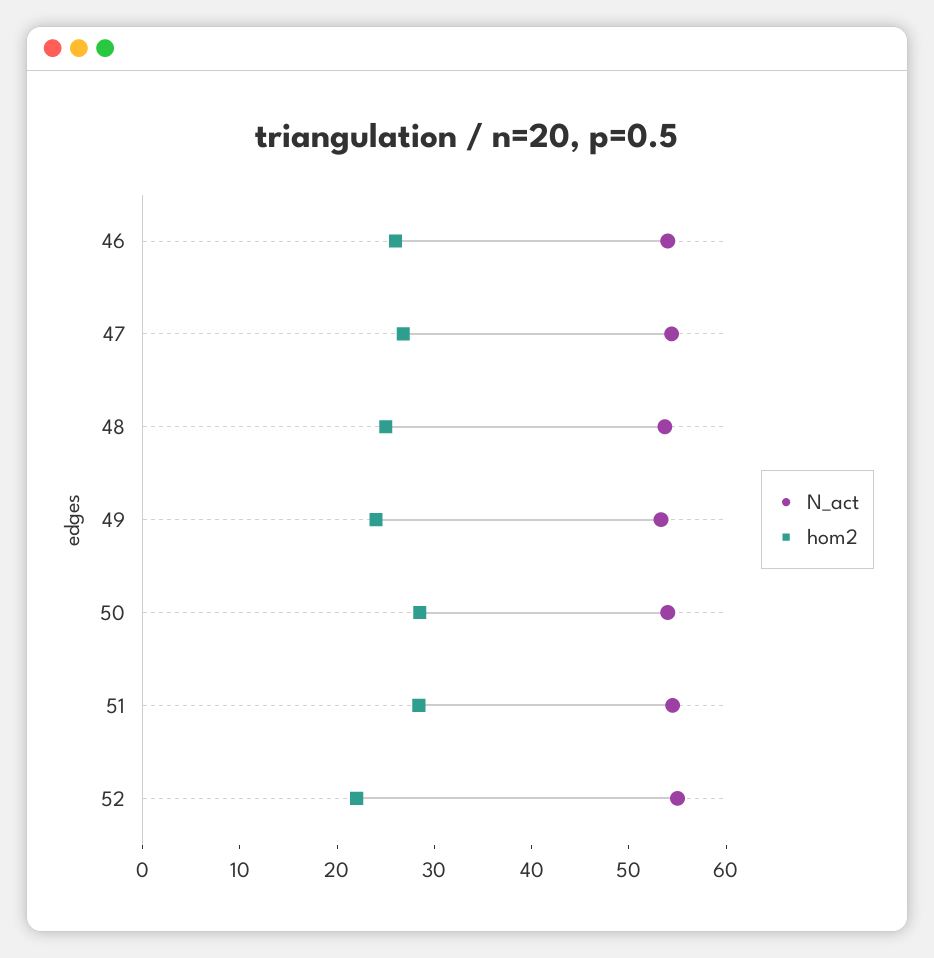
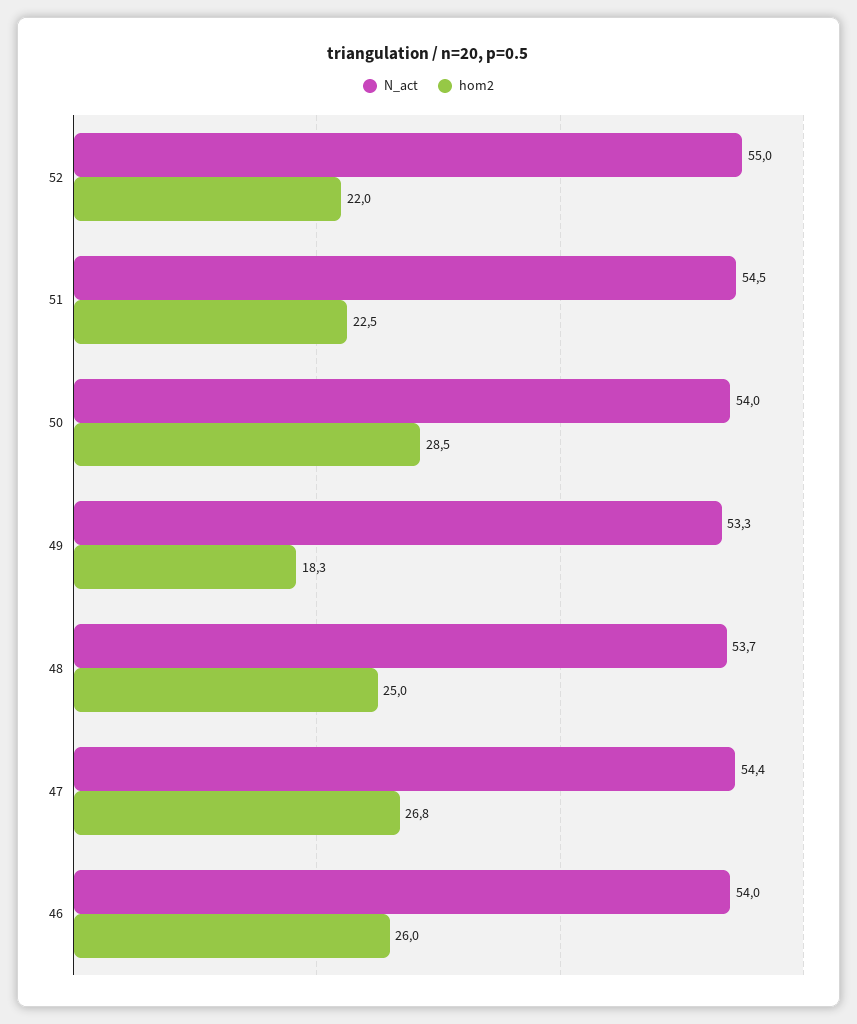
  {
    "N_act": {
      "46": 54,
      "47": 54.4,
      "48": 53.7,
      "49": 53.3,
      "50": 54,
      "51": 54.5,
      "52": 55
    },
    "hom2": {
      "46": 26,
      "47": 26.8,
      "48": 25,
-     "49": 24,
+     "49": 18.3,
      "50": 28.5,
-     "51": 28,
+     "51": 22.5,
      "52": 22
    }
  }

